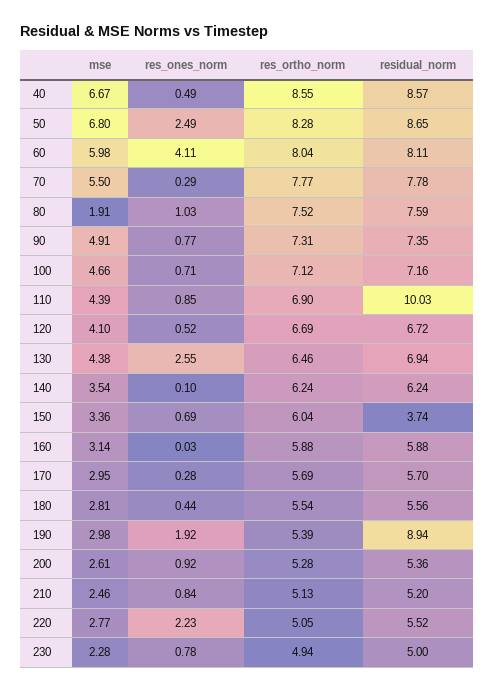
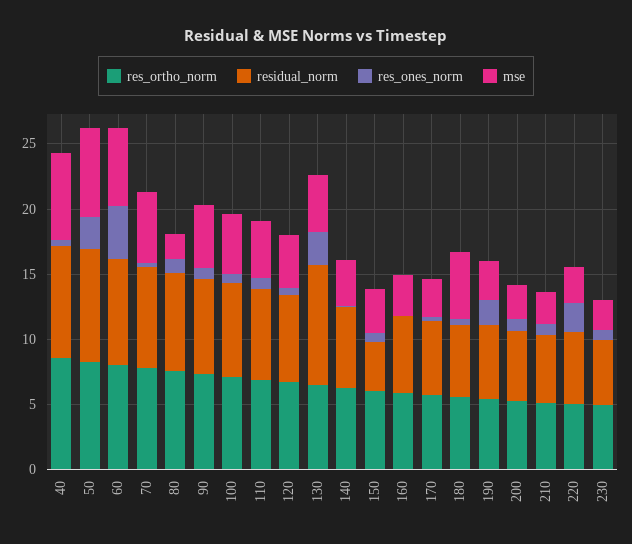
  {
    "mse": {
      "40": 6.67,
      "50": 6.8,
      "60": 5.98,
      "70": 5.5,
      "80": 1.91,
      "90": 4.91,
      "100": 4.66,
      "110": 4.39,
      "120": 4.1,
      "130": 4.38,
      "140": 3.54,
      "150": 3.36,
      "160": 3.14,
      "170": 2.95,
-     "180": 2.81,
+     "180": 5,
      "190": 2.98,
      "200": 2.61,
      "210": 2.46,
      "220": 2.77,
      "230": 2.28
    },
    "res_ones_norm": {
      "40": 0.49,
      "50": 2.49,
      "60": 4.11,
      "70": 0.29,
      "80": 1.03,
      "90": 0.77,
      "100": 0.71,
      "110": 0.85,
      "120": 0.52,
      "130": 2.55,
      "140": 0.1,
      "150": 0.69,
      "160": 0.03,
      "170": 0.28,
      "180": 0.44,
      "190": 1.92,
      "200": 0.92,
      "210": 0.84,
      "220": 2.23,
      "230": 0.78
    },
    "res_ortho_norm": {
      "40": 8.55,
      "50": 8.28,
      "60": 8.04,
      "70": 7.77,
      "80": 7.52,
      "90": 7.31,
      "100": 7.12,
      "110": 6.9,
      "120": 6.69,
      "130": 6.46,
      "140": 6.24,
      "150": 6.04,
      "160": 5.88,
      "170": 5.69,
      "180": 5.54,
      "190": 5.39,
      "200": 5.28,
      "210": 5.13,
      "220": 5.05,
      "230": 4.94
    },
    "residual_norm": {
      "40": 8.57,
      "50": 8.65,
      "60": 8.11,
      "70": 7.78,
      "80": 7.59,
      "90": 7.35,
      "100": 7.16,
-     "110": 10.03,
+     "110": 7,
      "120": 6.72,
-     "130": 6.94,
+     "130": 9,
      "140": 6.24,
      "150": 3.74,
      "160": 5.88,
      "170": 5.7,
      "180": 5.56,
-     "190": 8.94,
+     "190": 6,
      "200": 5.36,
      "210": 5.2,
      "220": 5.52,
      "230": 5
    }
  }

